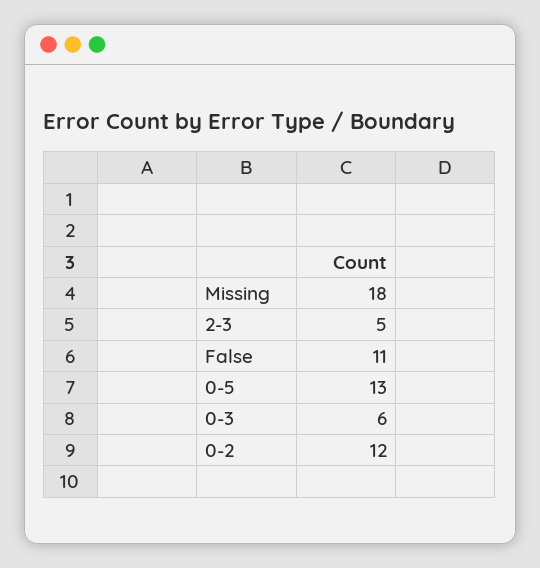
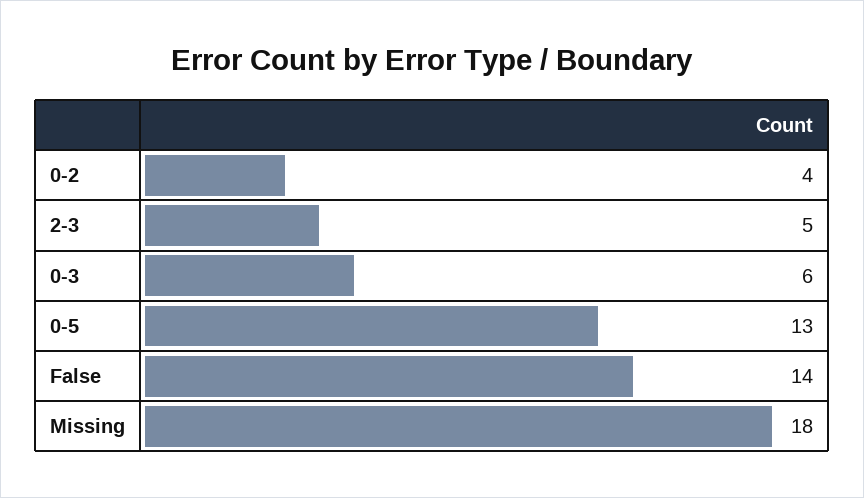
  {
    "Missing": 18,
    "2-3": 5,
-   "False": 11,
+   "False": 14,
    "0-5": 13,
    "0-3": 6,
-   "0-2": 12
+   "0-2": 4
  }

